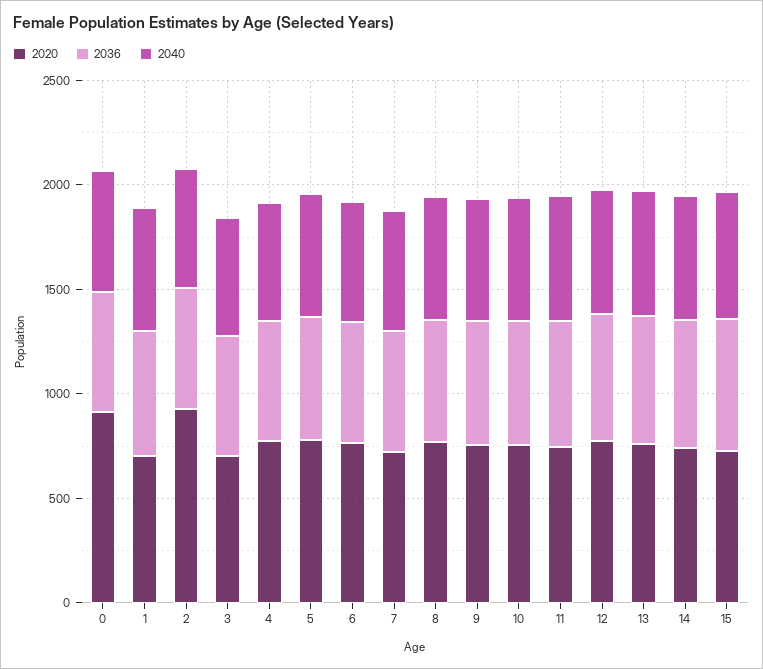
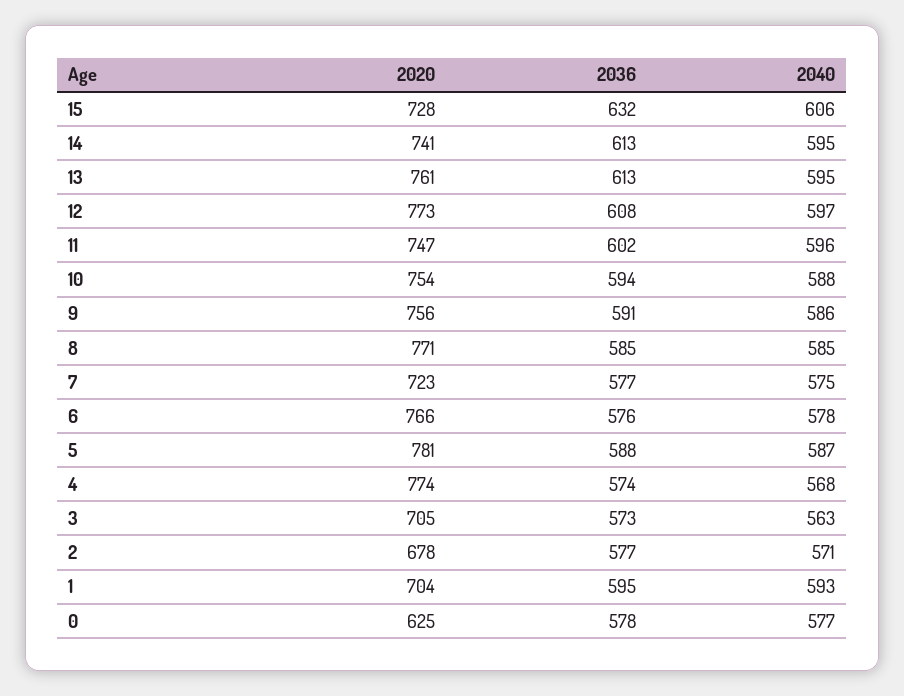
  {
    "2020": {
-     "0": 900,
+     "0": 625,
      "1": 704,
-     "2": 900,
+     "2": 678,
      "3": 705,
      "4": 774,
      "5": 781,
      "6": 766,
      "7": 723,
      "8": 771,
      "9": 756,
      "10": 754,
      "11": 747,
      "12": 773,
      "13": 761,
      "14": 741,
      "15": 728
    },
    "2036": {
      "0": 578,
      "1": 595,
      "2": 577,
      "3": 573,
      "4": 574,
      "5": 588,
      "6": 576,
      "7": 577,
      "8": 585,
      "9": 591,
      "10": 594,
      "11": 602,
      "12": 608,
      "13": 613,
      "14": 613,
      "15": 632
    },
    "2040": {
      "0": 577,
      "1": 593,
      "2": 571,
      "3": 563,
      "4": 568,
      "5": 587,
      "6": 578,
      "7": 575,
      "8": 585,
      "9": 586,
      "10": 588,
      "11": 596,
      "12": 597,
      "13": 595,
      "14": 595,
      "15": 606
    }
  }

